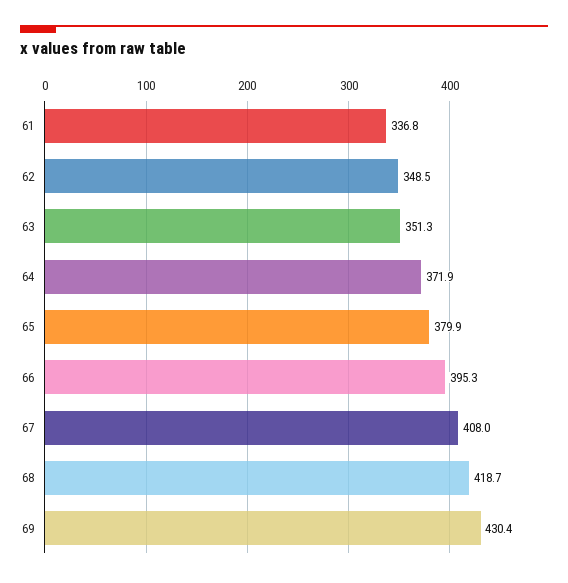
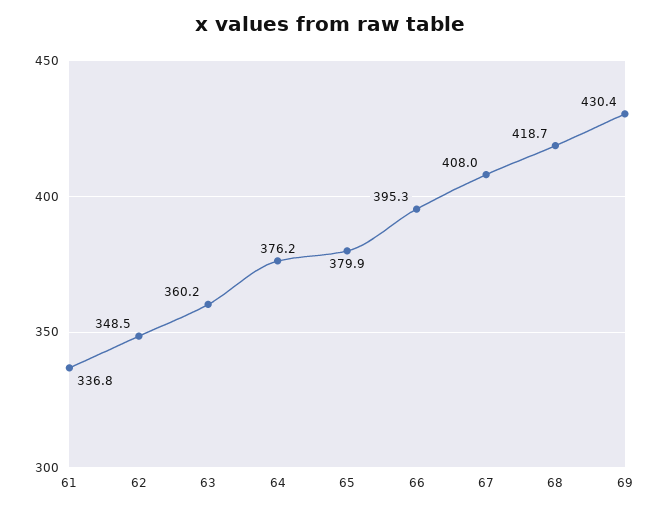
  {
    "61": 336.8,
    "62": 348.5,
-   "63": 351.3,
+   "63": 360.2,
-   "64": 371.9,
+   "64": 376.2,
    "65": 379.9,
    "66": 395.3,
    "67": 408,
    "68": 418.7,
    "69": 430.4
  }

